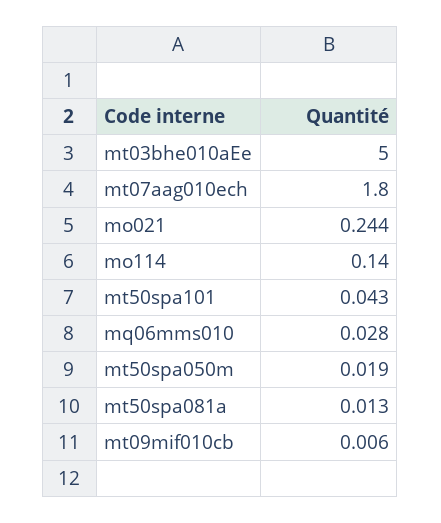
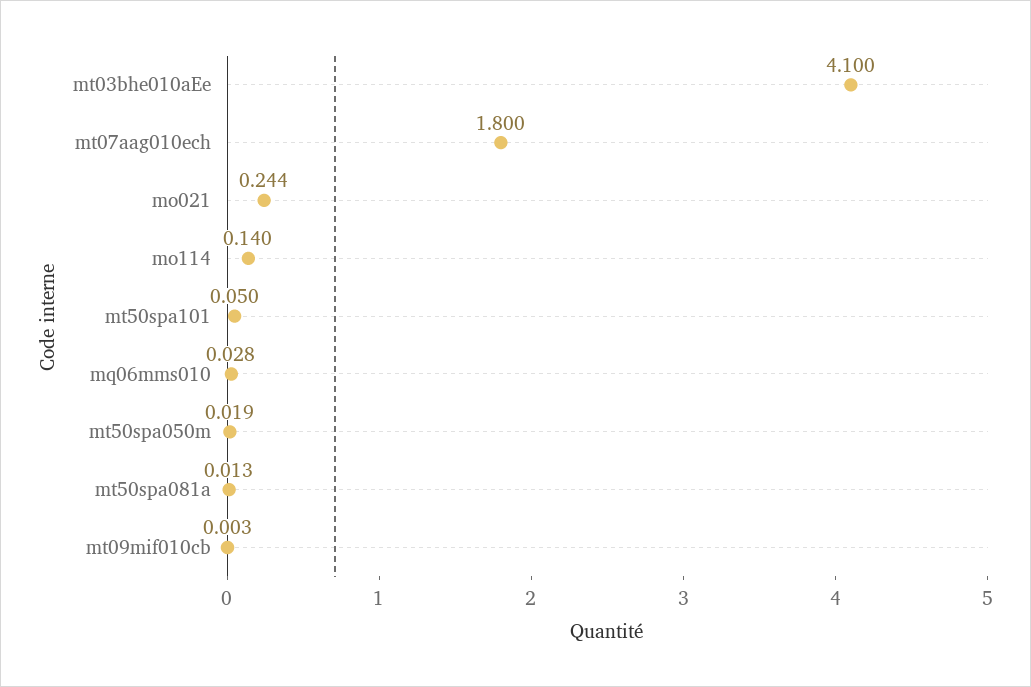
  {
-   "mt03bhe010aEe": 5,
+   "mt03bhe010aEe": 4.1,
    "mt07aag010ech": 1.8,
    "mo021": 0.244,
    "mo114": 0.14,
-   "mt50spa101": 0.043,
+   "mt50spa101": 0.05,
    "mq06mms010": 0.028,
    "mt50spa050m": 0.019,
    "mt50spa081a": 0.013,
-   "mt09mif010cb": 0.006
+   "mt09mif010cb": 0.003
  }

